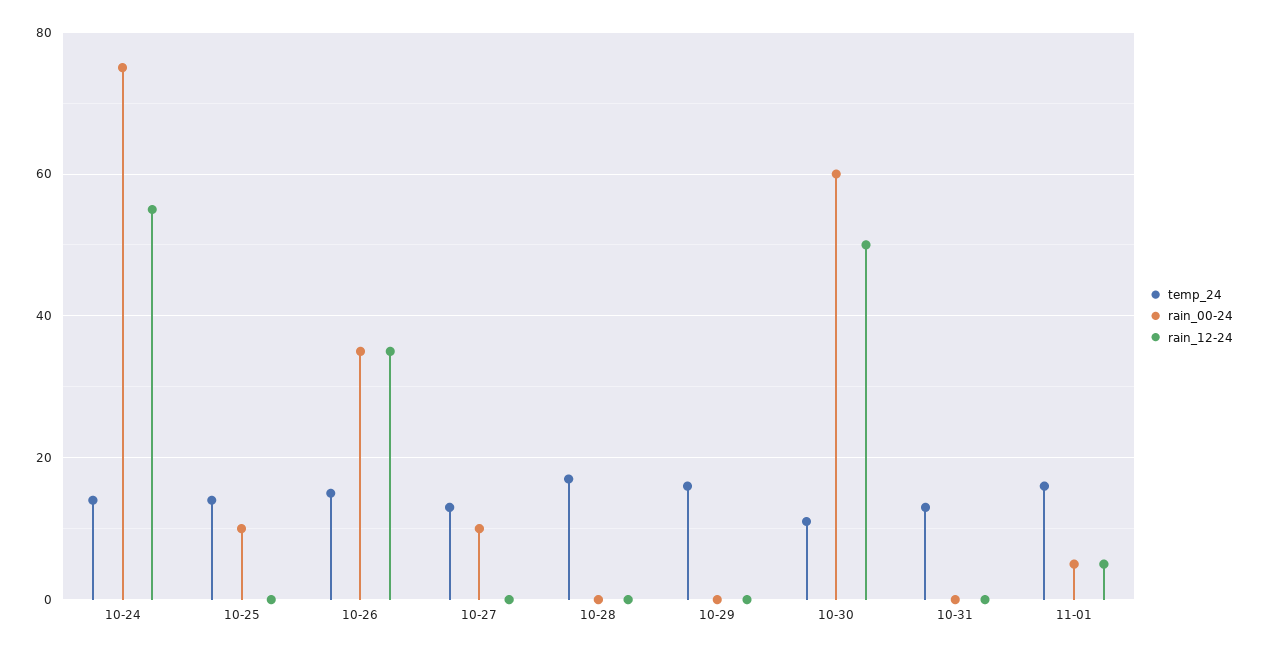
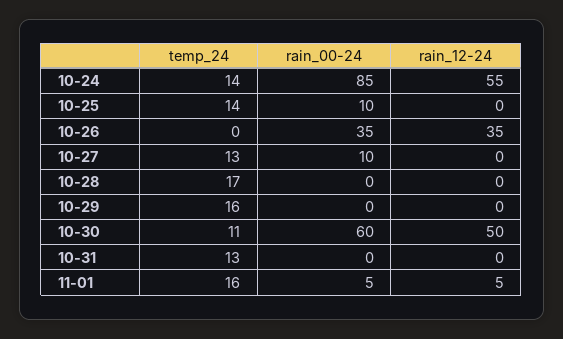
  {
    "temp_24": {
      "10-24": 14,
      "10-25": 14,
-     "10-26": 15,
+     "10-26": 0,
      "10-27": 13,
      "10-28": 17,
      "10-29": 16,
      "10-30": 11,
      "10-31": 13,
      "11-01": 16
    },
    "rain_00-24": {
-     "10-24": 75,
+     "10-24": 85,
      "10-25": 10,
      "10-26": 35,
      "10-27": 10,
      "10-28": 0,
      "10-29": 0,
      "10-30": 60,
      "10-31": 0,
      "11-01": 5
    },
    "rain_12-24": {
      "10-24": 55,
      "10-25": 0,
      "10-26": 35,
      "10-27": 0,
      "10-28": 0,
      "10-29": 0,
      "10-30": 50,
      "10-31": 0,
      "11-01": 5
    }
  }

